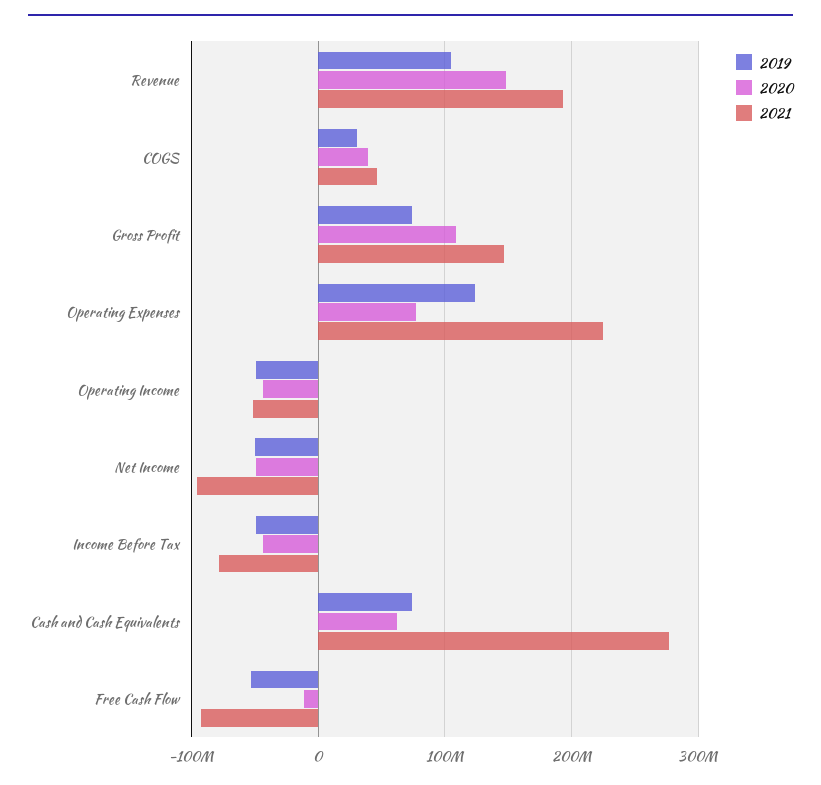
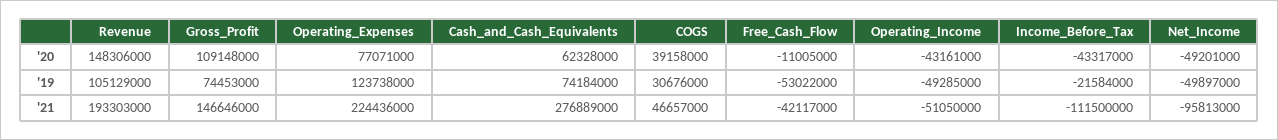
  {
    "2019": {
      "Revenue": 105129000,
      "COGS": 30676000,
      "Gross Profit": 74453000,
      "Operating Expenses": 123738000,
      "Operating Income": -49285000,
      "Net Income": -49897000,
-     "Income Before Tax": -50000000,
+     "Income Before Tax": -21584000,
      "Cash and Cash Equivalents": 74184000,
      "Free Cash Flow": -53022000
    },
    "2020": {
      "Revenue": 148306000,
      "COGS": 39158000,
      "Gross Profit": 109148000,
      "Operating Expenses": 77071000,
      "Operating Income": -43161000,
      "Net Income": -49201000,
      "Income Before Tax": -43317000,
      "Cash and Cash Equivalents": 62328000,
      "Free Cash Flow": -11005000
    },
    "2021": {
      "Revenue": 193303000,
      "COGS": 46657000,
      "Gross Profit": 146646000,
      "Operating Expenses": 224436000,
      "Operating Income": -51050000,
      "Net Income": -95813000,
-     "Income Before Tax": -80000000,
+     "Income Before Tax": -111500000,
      "Cash and Cash Equivalents": 276889000,
-     "Free Cash Flow": -90000000
+     "Free Cash Flow": -42117000
    }
  }

